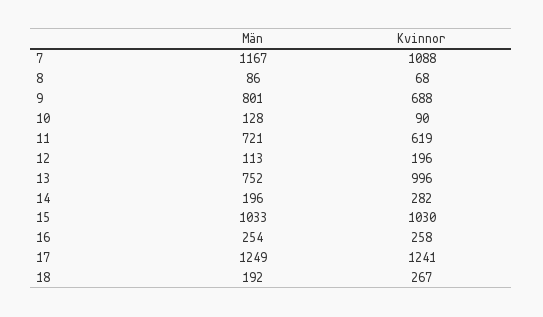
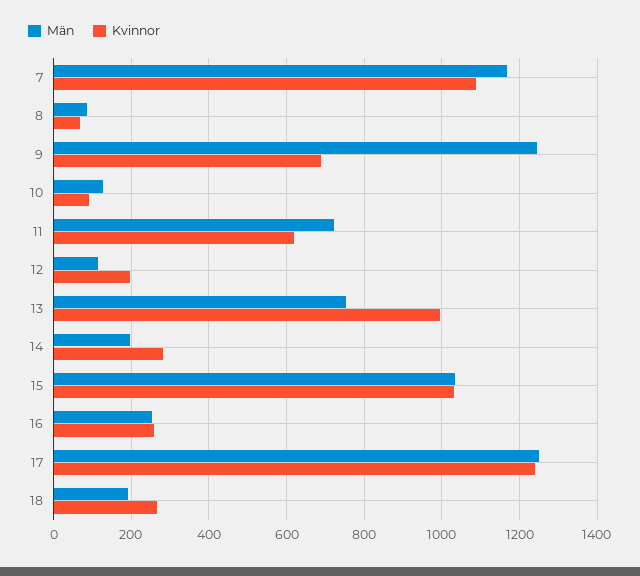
  {
    "Män": {
      "7": 1167,
      "8": 86,
-     "9": 801,
+     "9": 1240,
      "10": 128,
      "11": 721,
      "12": 113,
      "13": 752,
      "14": 196,
      "15": 1033,
      "16": 254,
      "17": 1249,
      "18": 192
    },
    "Kvinnor": {
      "7": 1088,
      "8": 68,
      "9": 688,
      "10": 90,
      "11": 619,
      "12": 196,
      "13": 996,
      "14": 282,
      "15": 1030,
      "16": 258,
      "17": 1241,
      "18": 267
    }
  }

